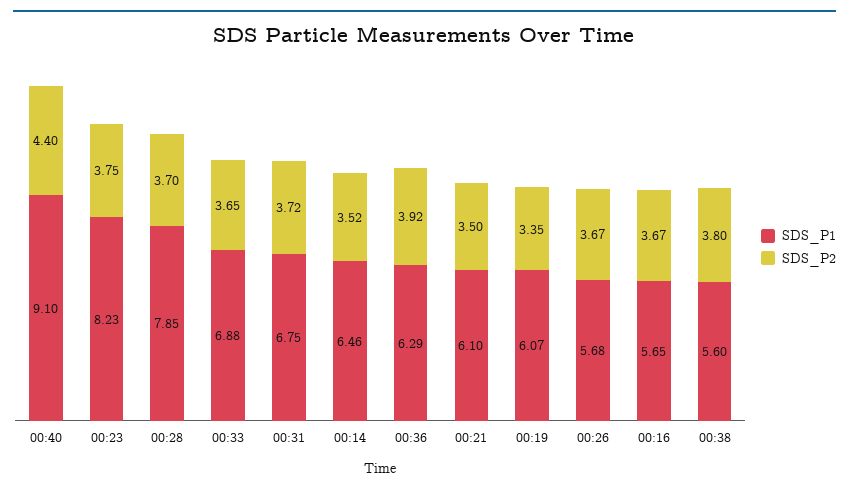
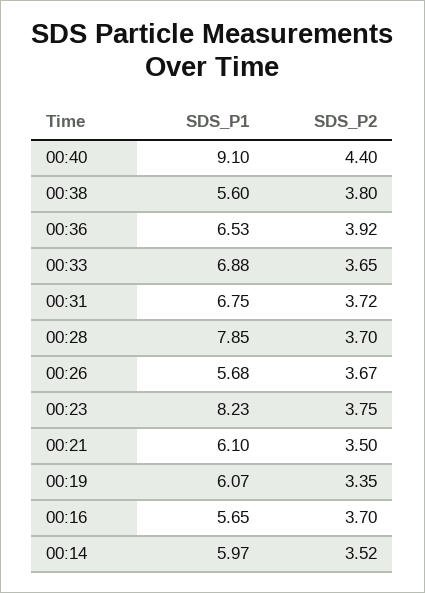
  {
    "SDS_P1": {
      "00:40": 9.1,
      "00:23": 8.23,
      "00:28": 7.85,
      "00:33": 6.88,
      "00:31": 6.75,
-     "00:14": 6.46,
+     "00:14": 5.97,
-     "00:36": 6.29,
+     "00:36": 6.53,
      "00:21": 6.1,
      "00:19": 6.07,
      "00:26": 5.68,
      "00:16": 5.65,
      "00:38": 5.6
    },
    "SDS_P2": {
      "00:40": 4.4,
      "00:23": 3.75,
      "00:28": 3.7,
      "00:33": 3.65,
      "00:31": 3.72,
      "00:14": 3.52,
      "00:36": 3.92,
      "00:21": 3.5,
      "00:19": 3.35,
      "00:26": 3.67,
-     "00:16": 3.67,
+     "00:16": 3.7,
      "00:38": 3.8
    }
  }

